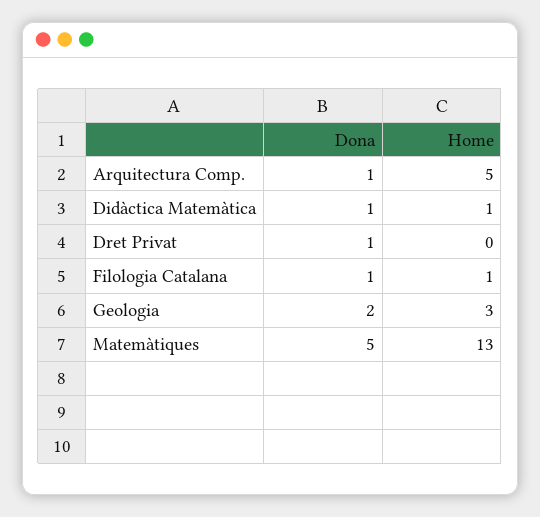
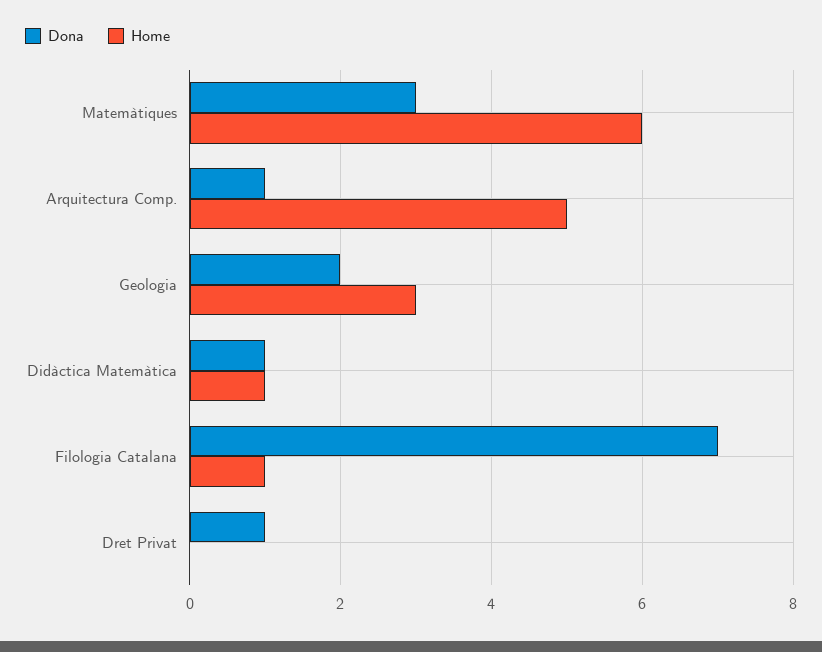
  {
    "Dona": {
      "Arquitectura Comp.": 1,
      "Didàctica Matemàtica": 1,
      "Dret Privat": 1,
-     "Filologia Catalana": 1,
+     "Filologia Catalana": 7,
      "Geologia": 2,
-     "Matemàtiques": 5
+     "Matemàtiques": 3
    },
    "Home": {
      "Arquitectura Comp.": 5,
      "Didàctica Matemàtica": 1,
      "Dret Privat": 0,
      "Filologia Catalana": 1,
      "Geologia": 3,
-     "Matemàtiques": 13
+     "Matemàtiques": 6
    }
  }

